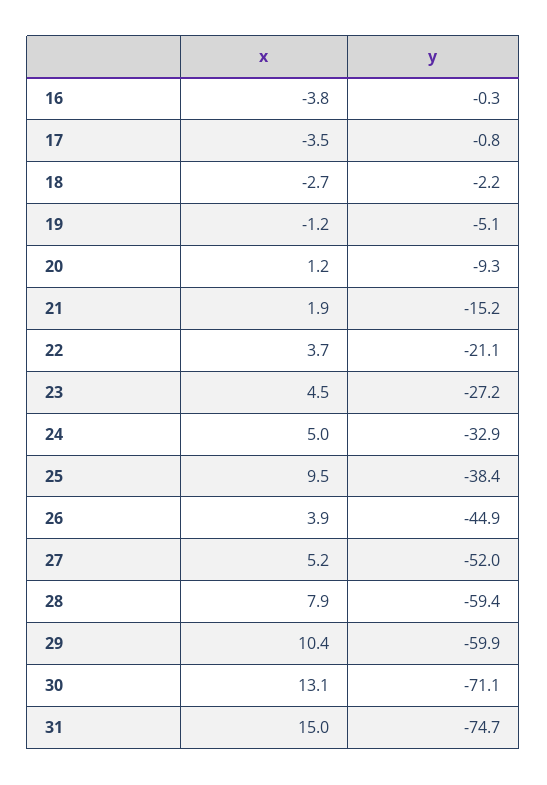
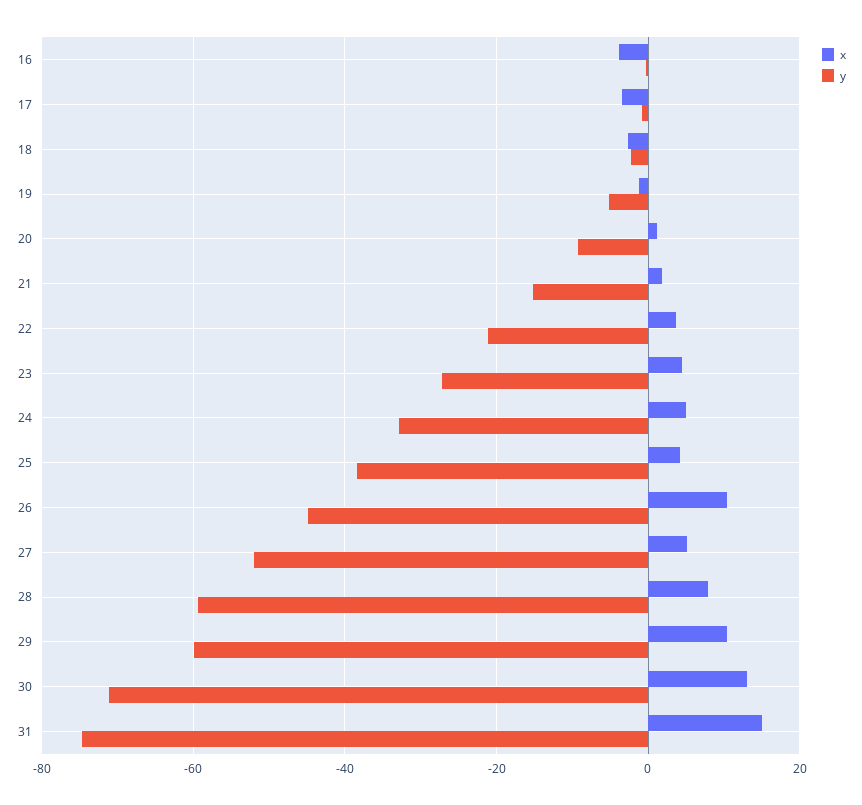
  {
    "x": {
      "16": -3.8,
      "17": -3.5,
      "18": -2.7,
      "19": -1.2,
      "20": 1.2,
      "21": 1.9,
      "22": 3.7,
      "23": 4.5,
      "24": 5,
-     "25": 9.5,
+     "25": 4,
-     "26": 3.9,
+     "26": 10,
      "27": 5.2,
      "28": 7.9,
      "29": 10.4,
      "30": 13.1,
      "31": 15
    },
    "y": {
      "16": -0.3,
      "17": -0.8,
      "18": -2.2,
      "19": -5.1,
      "20": -9.3,
      "21": -15.2,
      "22": -21.1,
      "23": -27.2,
      "24": -32.9,
      "25": -38.4,
      "26": -44.9,
      "27": -52,
      "28": -59.4,
      "29": -59.9,
      "30": -71.1,
      "31": -74.7
    }
  }

